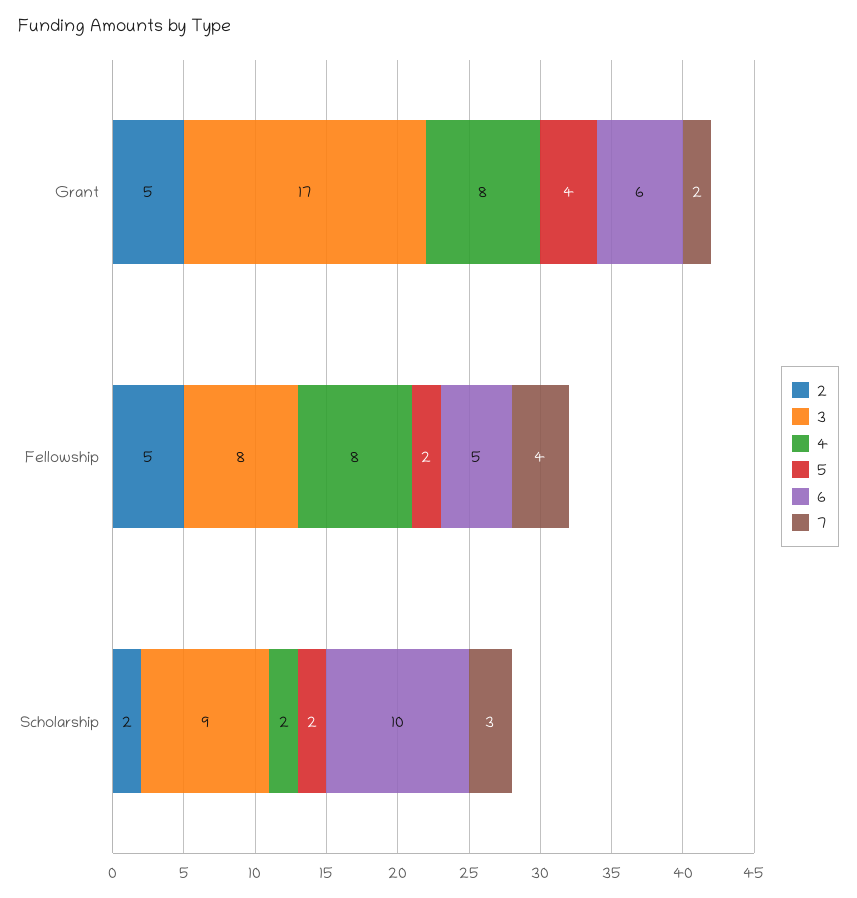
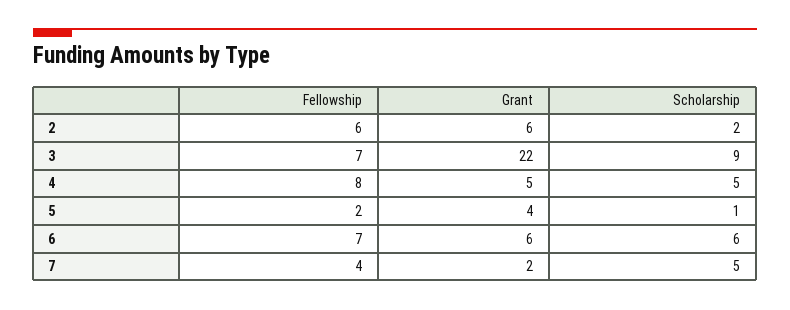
  {
    "2": {
-     "Grant": 5,
+     "Grant": 6,
-     "Fellowship": 5,
+     "Fellowship": 6,
      "Scholarship": 2
    },
    "3": {
-     "Grant": 17,
+     "Grant": 22,
-     "Fellowship": 8,
+     "Fellowship": 7,
      "Scholarship": 9
    },
    "4": {
-     "Grant": 8,
+     "Grant": 5,
      "Fellowship": 8,
-     "Scholarship": 2
+     "Scholarship": 5
    },
    "5": {
      "Grant": 4,
      "Fellowship": 2,
-     "Scholarship": 2
+     "Scholarship": 1
    },
    "6": {
      "Grant": 6,
-     "Fellowship": 5,
+     "Fellowship": 7,
-     "Scholarship": 10
+     "Scholarship": 6
    },
    "7": {
      "Grant": 2,
      "Fellowship": 4,
-     "Scholarship": 3
+     "Scholarship": 5
    }
  }

